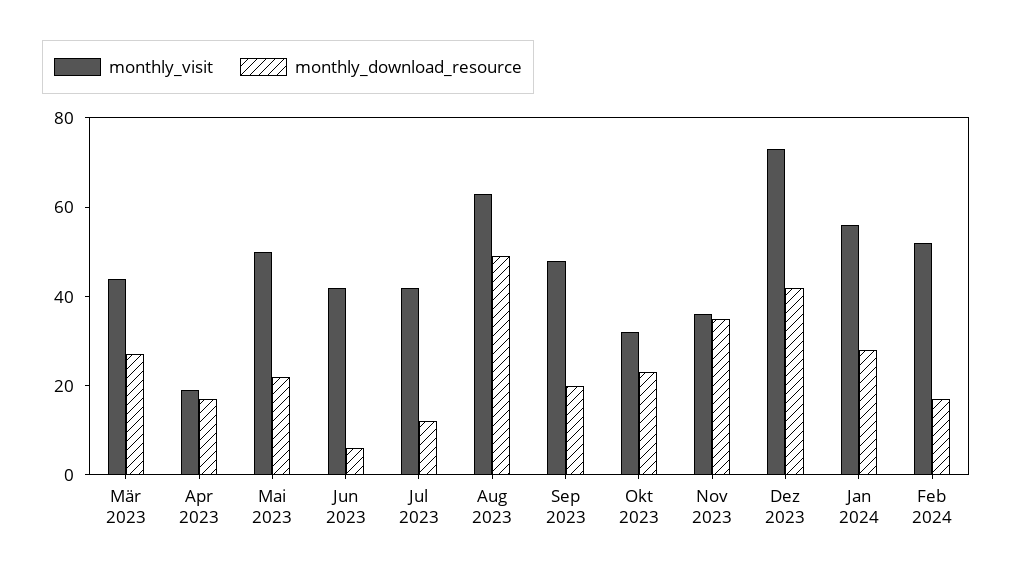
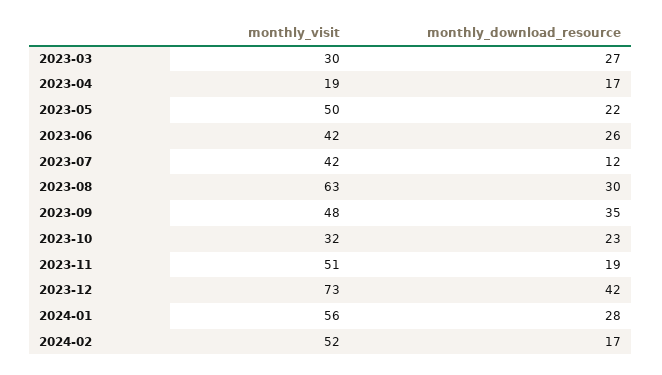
  {
    "monthly_visit": {
-     "Mär 2023": 45,
+     "Mär 2023": 30,
      "Apr 2023": 19,
      "Mai 2023": 50,
      "Jun 2023": 42,
      "Jul 2023": 42,
      "Aug 2023": 63,
      "Sep 2023": 48,
      "Okt 2023": 32,
-     "Nov 2023": 35,
+     "Nov 2023": 51,
      "Dez 2023": 73,
      "Jan 2024": 56,
      "Feb 2024": 52
    },
    "monthly_download_resource": {
      "Mär 2023": 27,
      "Apr 2023": 17,
      "Mai 2023": 22,
-     "Jun 2023": 5,
+     "Jun 2023": 26,
      "Jul 2023": 12,
-     "Aug 2023": 50,
+     "Aug 2023": 30,
-     "Sep 2023": 20,
+     "Sep 2023": 35,
      "Okt 2023": 23,
-     "Nov 2023": 35,
+     "Nov 2023": 19,
      "Dez 2023": 42,
      "Jan 2024": 28,
      "Feb 2024": 17
    }
  }

